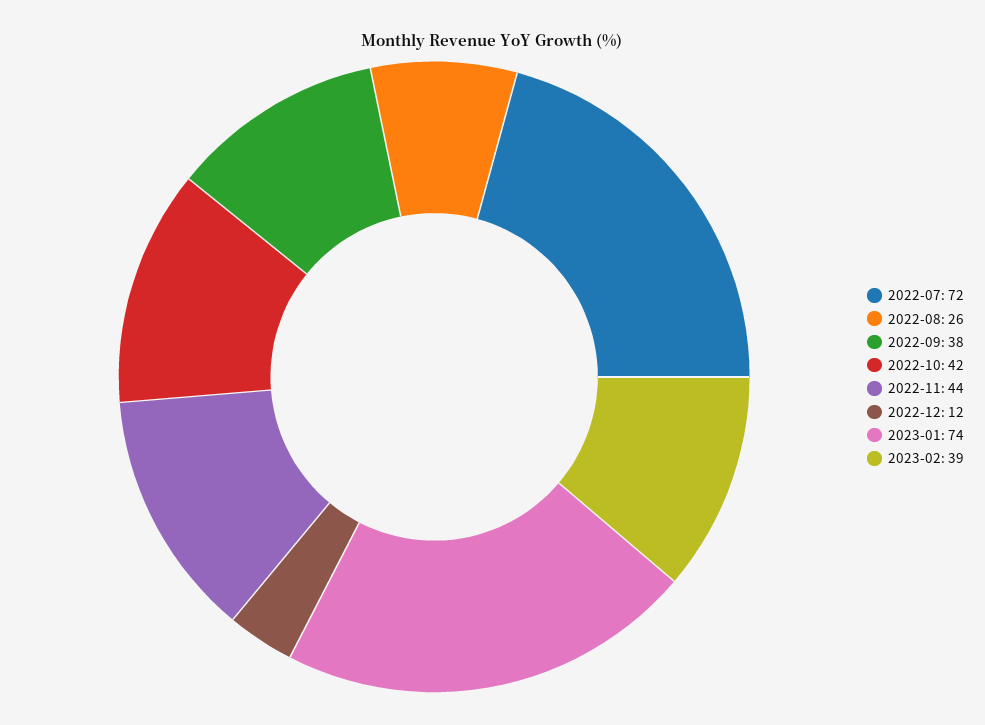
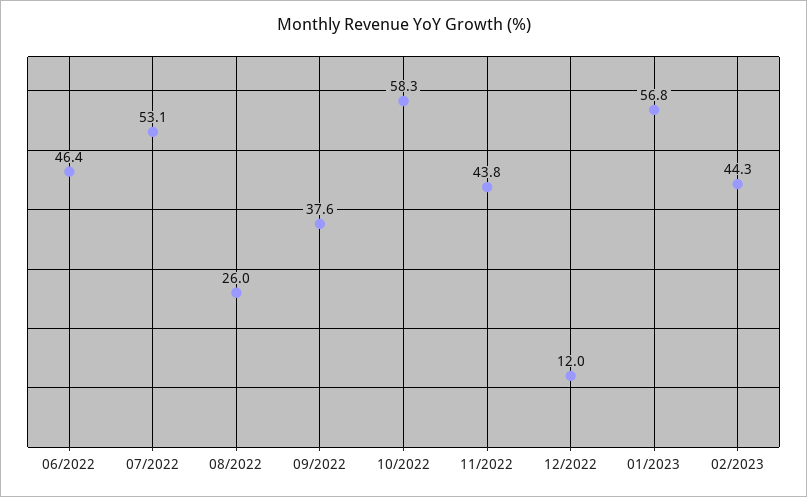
  {
-   "2022-07": 72,
+   "2022-07": 53.1,
    "2022-08": 26,
    "2022-09": 37.6,
-   "2022-10": 42,
+   "2022-10": 58.3,
    "2022-11": 43.8,
    "2022-12": 12,
-   "2023-01": 74,
+   "2023-01": 56.8,
-   "2023-02": 39
+   "2023-02": 44.3,
+   "06/2022": 46.4
  }

